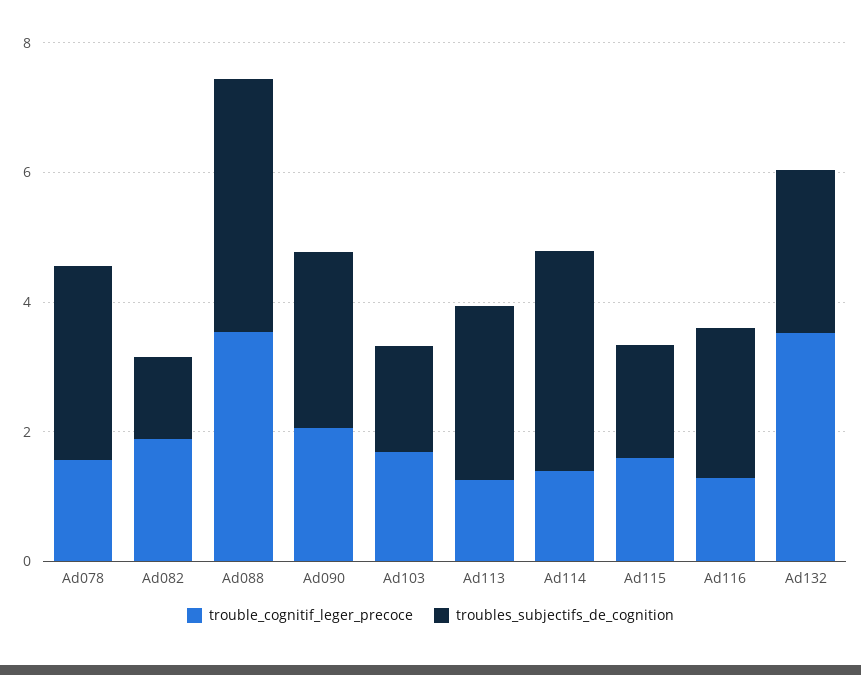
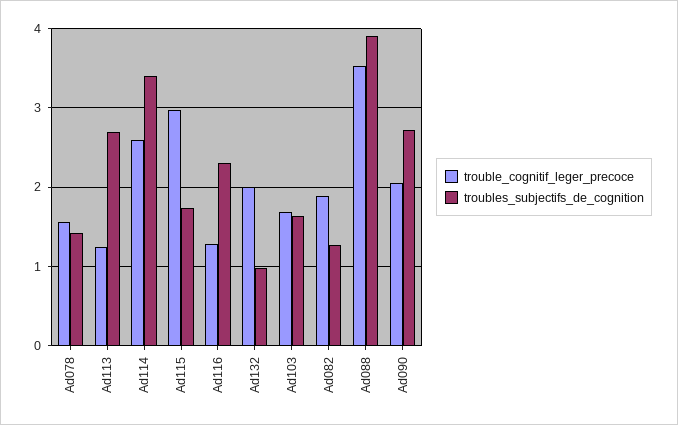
  {
    "trouble_cognitif_leger_precoce": {
      "Ad078": 1.6,
      "Ad082": 1.9,
      "Ad088": 3.5,
      "Ad090": 2.1,
      "Ad103": 1.7,
      "Ad113": 1.2,
-     "Ad114": 1.5,
+     "Ad114": 2.6,
-     "Ad115": 1.5,
+     "Ad115": 3,
      "Ad116": 1.3,
-     "Ad132": 3.5
+     "Ad132": 2
    },
    "troubles_subjectifs_de_cognition": {
-     "Ad078": 3,
+     "Ad078": 1.4,
      "Ad082": 1.3,
      "Ad088": 3.9,
      "Ad090": 2.7,
      "Ad103": 1.6,
      "Ad113": 2.7,
      "Ad114": 3.4,
      "Ad115": 1.7,
      "Ad116": 2.3,
-     "Ad132": 2.5
+     "Ad132": 1
    }
  }

